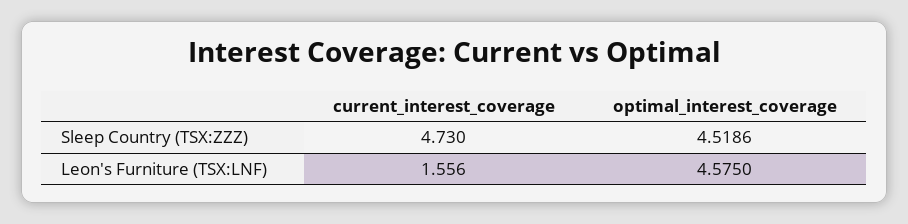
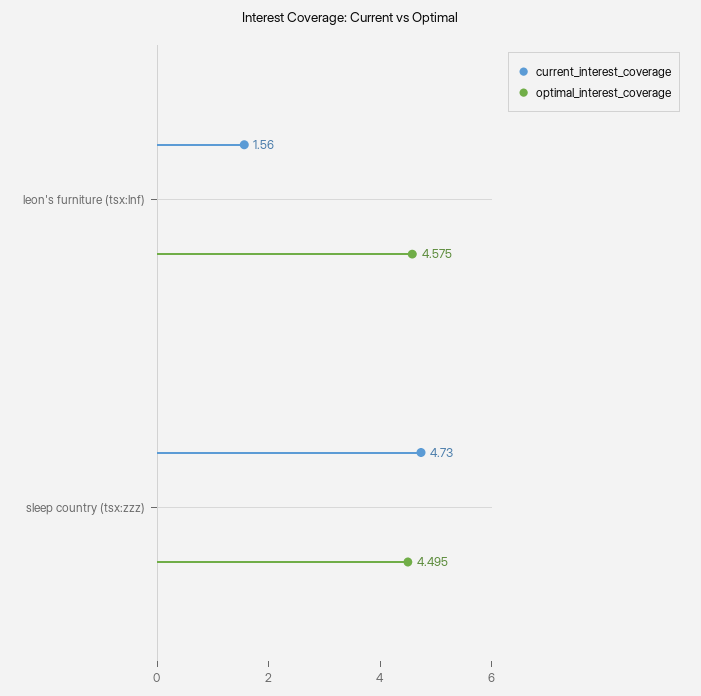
  {
    "current_interest_coverage": {
      "Sleep Country (TSX:ZZZ)": 4.73,
      "Leon's Furniture (TSX:LNF)": 1.556
    },
    "optimal_interest_coverage": {
-     "Sleep Country (TSX:ZZZ)": 4.5186,
+     "Sleep Country (TSX:ZZZ)": 4.495,
      "Leon's Furniture (TSX:LNF)": 4.575
    }
  }

